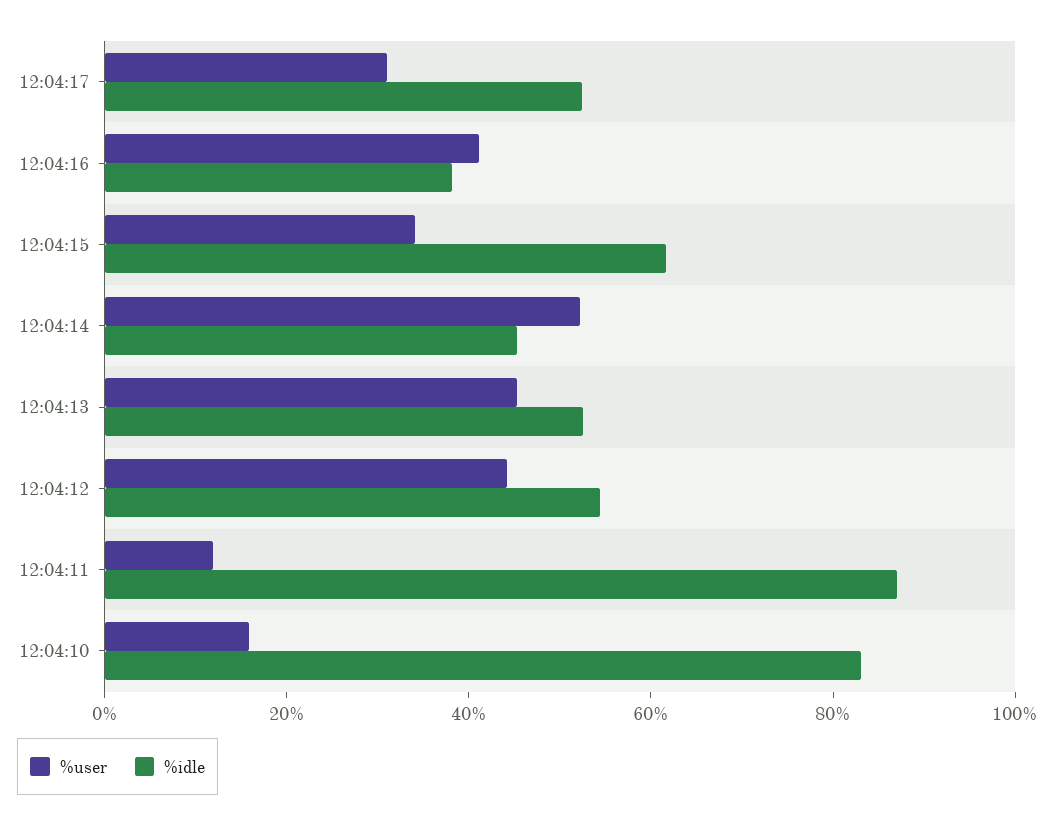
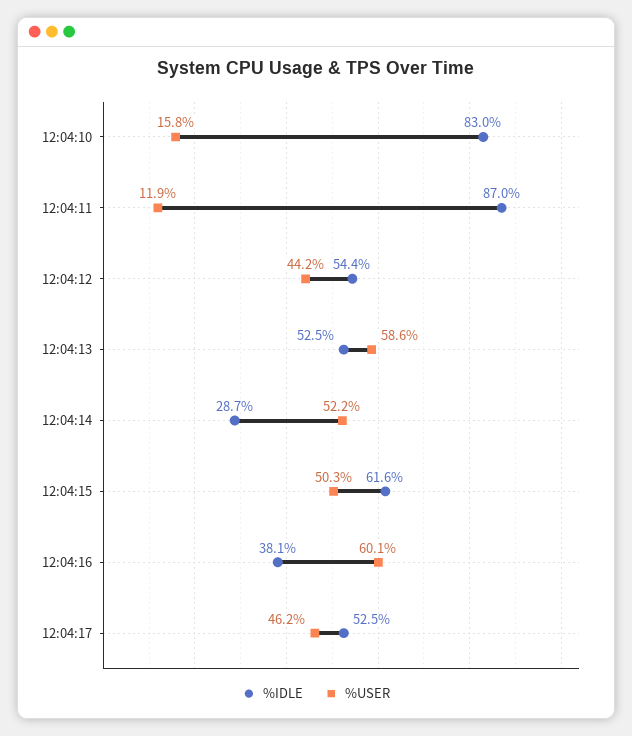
  {
    "%user": {
-     "12:04:17": 30,
+     "12:04:17": 46.2,
-     "12:04:16": 40,
+     "12:04:16": 60.1,
-     "12:04:15": 35,
+     "12:04:15": 50.3,
      "12:04:14": 52.2,
-     "12:04:13": 45,
+     "12:04:13": 58.6,
      "12:04:12": 44.2,
      "12:04:11": 11.9,
      "12:04:10": 15.8
    },
    "%idle": {
      "12:04:17": 52.5,
      "12:04:16": 38.1,
      "12:04:15": 61.6,
-     "12:04:14": 45,
+     "12:04:14": 28.7,
      "12:04:13": 52.5,
      "12:04:12": 54.4,
      "12:04:11": 87,
      "12:04:10": 83
    }
  }

